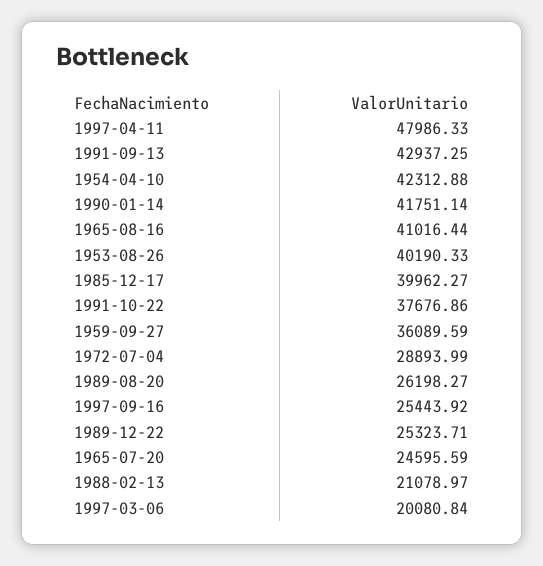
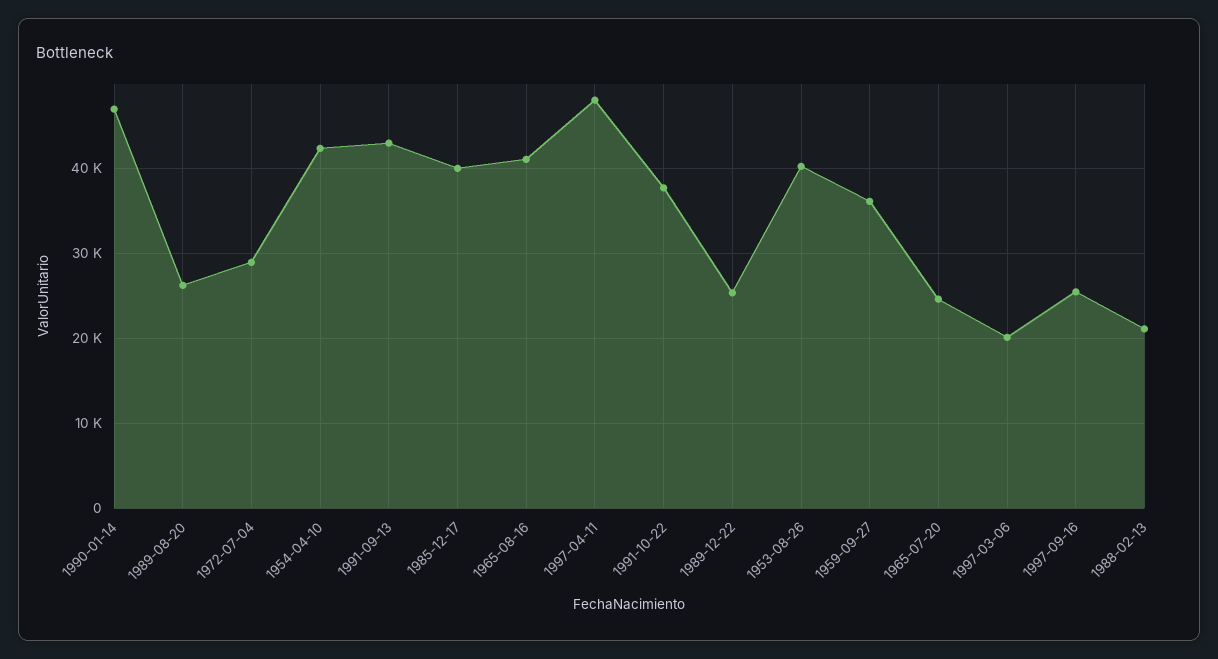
  {
    "1997-04-11": 47986.33,
    "1991-09-13": 42937.25,
    "1954-04-10": 42312.88,
-   "1990-01-14": 41751.14,
+   "1990-01-14": 47000,
    "1965-08-16": 41016.44,
    "1953-08-26": 40190.33,
    "1985-12-17": 39962.27,
    "1991-10-22": 37676.86,
    "1959-09-27": 36089.59,
    "1972-07-04": 28893.99,
    "1989-08-20": 26198.27,
    "1997-09-16": 25443.92,
    "1989-12-22": 25323.71,
    "1965-07-20": 24595.59,
    "1988-02-13": 21078.97,
    "1997-03-06": 20080.84
  }

